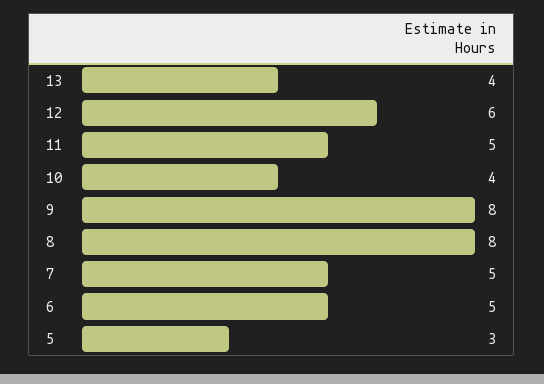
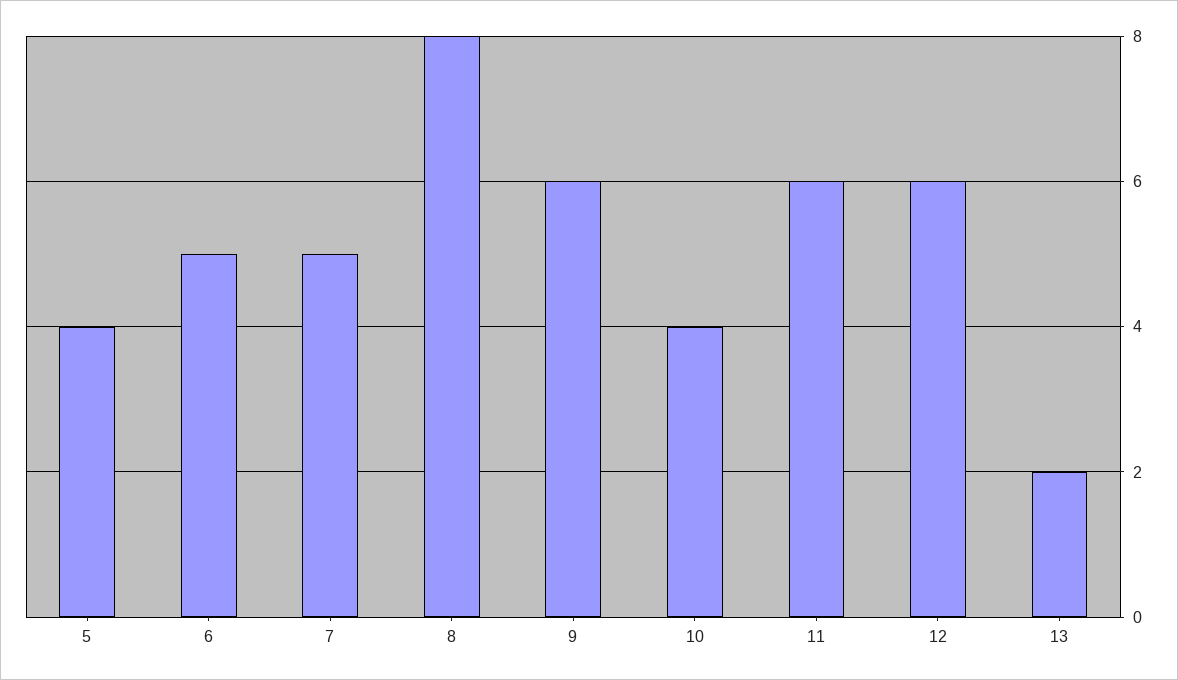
  {
-   "13": 4,
+   "13": 2,
    "12": 6,
-   "11": 5,
+   "11": 6,
    "10": 4,
-   "9": 8,
+   "9": 6,
    "8": 8,
    "7": 5,
    "6": 5,
-   "5": 3
+   "5": 4
  }

